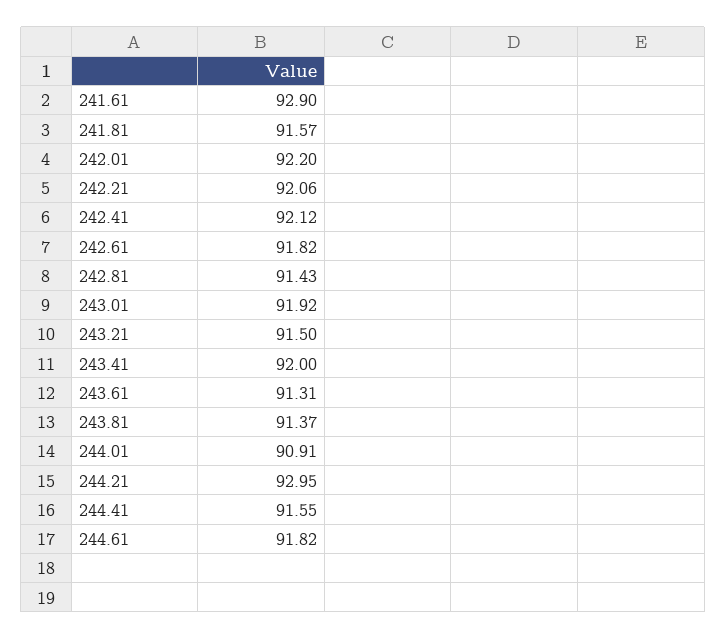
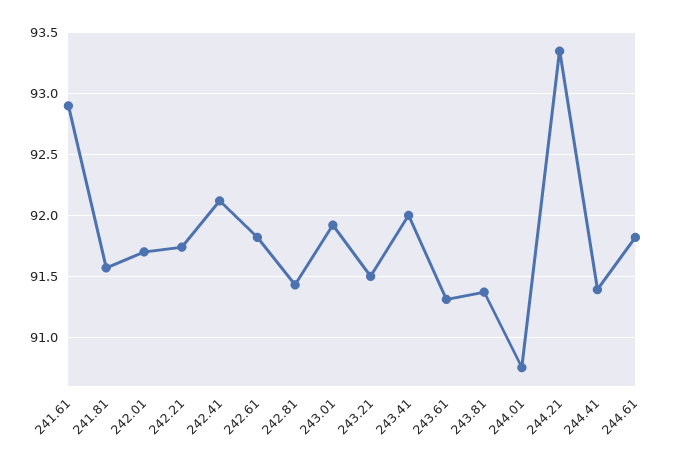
  {
    "241.61": 92.9,
    "241.81": 91.57,
-   "242.01": 92.2,
+   "242.01": 91.7,
-   "242.21": 92.06,
+   "242.21": 91.75,
    "242.41": 92.12,
    "242.61": 91.82,
    "242.81": 91.43,
    "243.01": 91.92,
    "243.21": 91.5,
    "243.41": 92,
    "243.61": 91.31,
    "243.81": 91.37,
-   "244.01": 90.91,
+   "244.01": 90.75,
-   "244.21": 92.95,
+   "244.21": 93.35,
-   "244.41": 91.55,
+   "244.41": 91.4,
    "244.61": 91.82
  }

